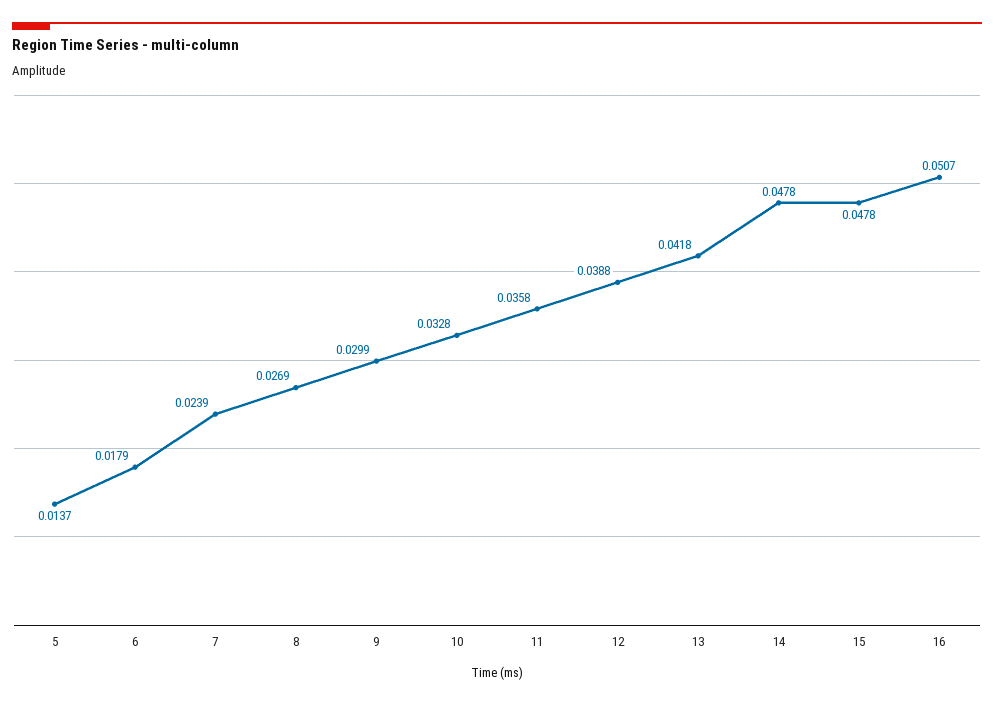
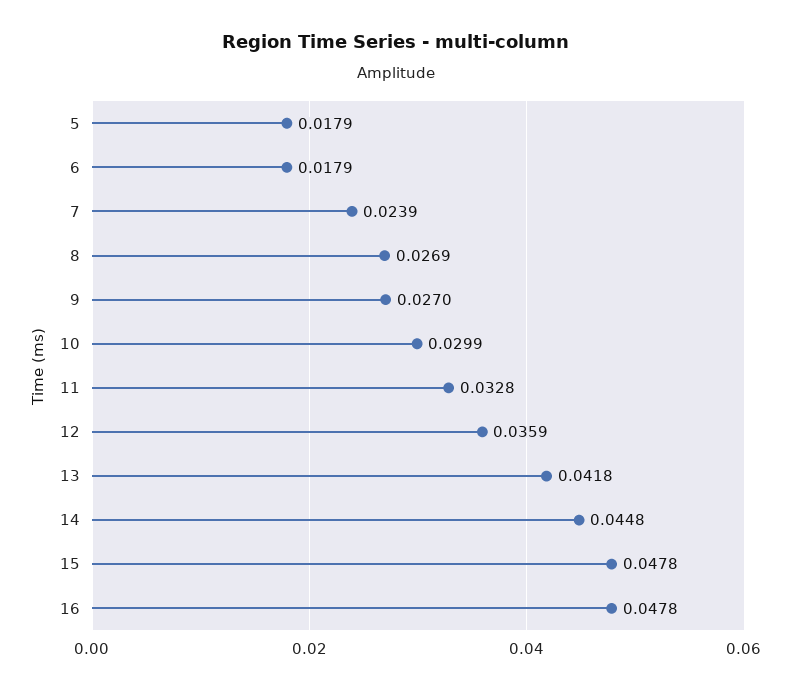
  {
-   "5": 0.0137,
+   "5": 0.0179,
    "6": 0.0179,
    "7": 0.0239,
    "8": 0.0269,
-   "9": 0.0299,
+   "9": 0.027,
-   "10": 0.0328,
+   "10": 0.0299,
-   "11": 0.0358,
+   "11": 0.0328,
-   "12": 0.0388,
+   "12": 0.0359,
    "13": 0.0418,
-   "14": 0.0478,
+   "14": 0.0448,
    "15": 0.0478,
-   "16": 0.0507
+   "16": 0.0478
  }

